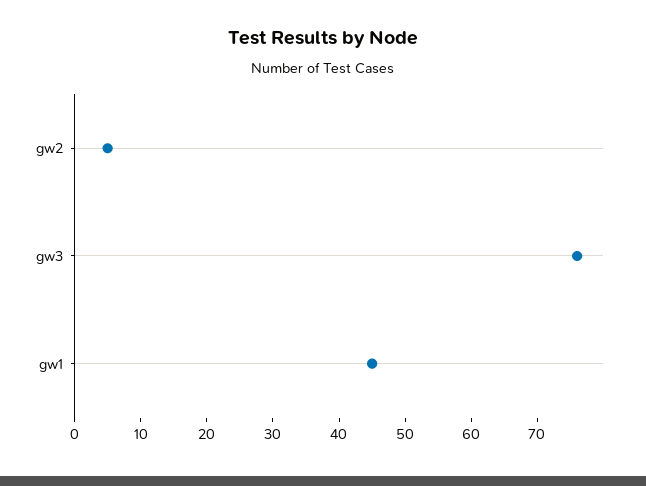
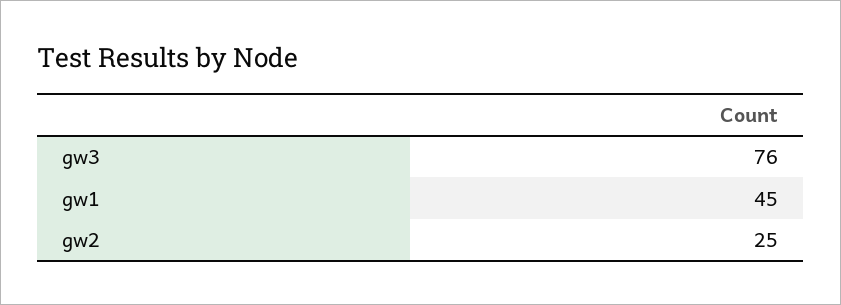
  {
-   "gw2": 5,
+   "gw2": 25,
    "gw3": 76,
    "gw1": 45
  }

